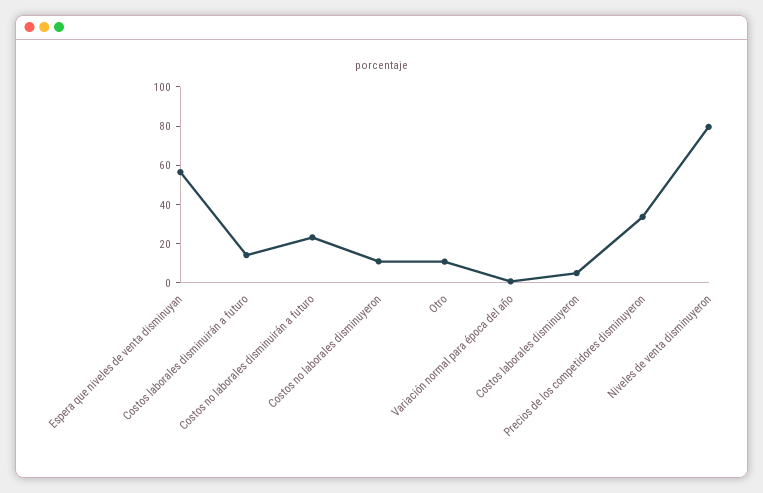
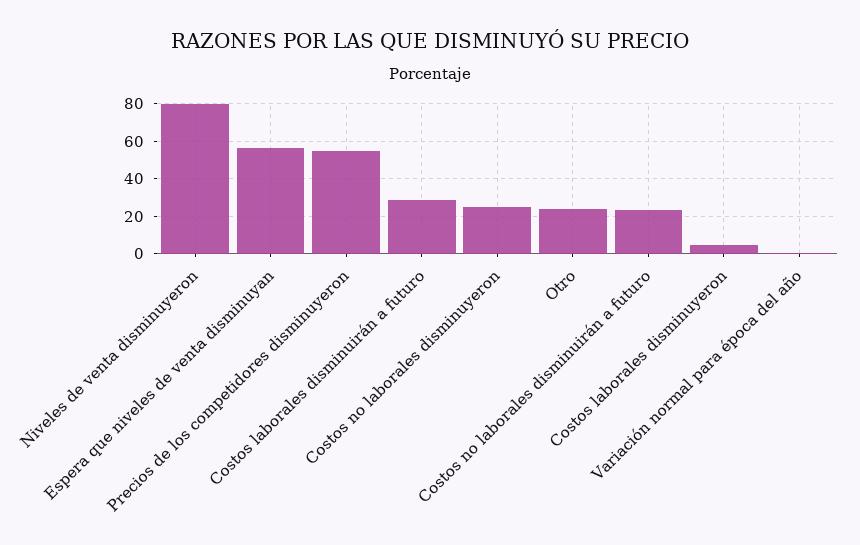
  {
    "Espera que niveles de venta disminuyan": 55,
-   "Costos laborales disminuirán a futuro": 15,
+   "Costos laborales disminuirán a futuro": 30,
    "Costos no laborales disminuirán a futuro": 25,
-   "Costos no laborales disminuyeron": 10,
+   "Costos no laborales disminuyeron": 25,
-   "Otro": 10,
+   "Otro": 25,
    "Variación normal para época del año": 0,
    "Costos laborales disminuyeron": 5,
-   "Precios de los competidores disminuyeron": 35,
+   "Precios de los competidores disminuyeron": 55,
    "Niveles de venta disminuyeron": 80
  }

